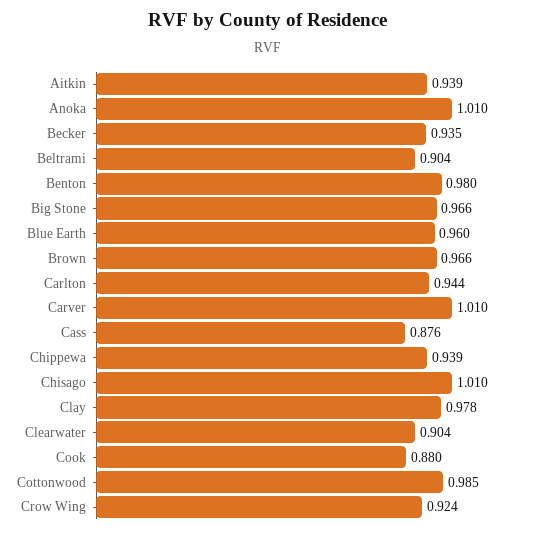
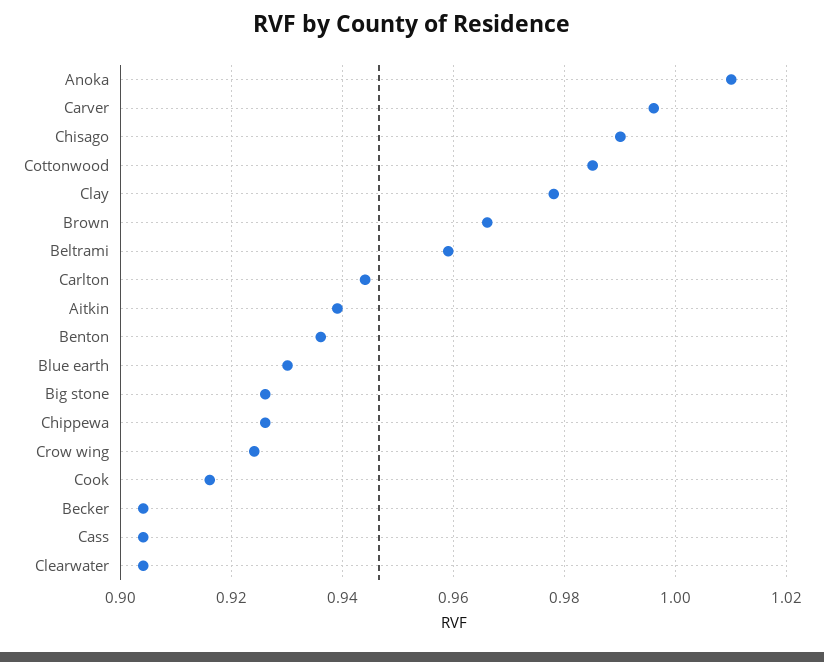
  {
    "Aitkin": 0.939,
    "Anoka": 1.01,
-   "Becker": 0.935,
+   "Becker": 0.905,
-   "Beltrami": 0.904,
+   "Beltrami": 0.96,
-   "Benton": 0.98,
+   "Benton": 0.935,
-   "Big Stone": 0.966,
+   "Big Stone": 0.925,
-   "Blue Earth": 0.96,
+   "Blue Earth": 0.93,
    "Brown": 0.966,
    "Carlton": 0.944,
-   "Carver": 1.01,
+   "Carver": 0.995,
-   "Cass": 0.876,
+   "Cass": 0.905,
-   "Chippewa": 0.939,
+   "Chippewa": 0.925,
-   "Chisago": 1.01,
+   "Chisago": 0.99,
    "Clay": 0.978,
    "Clearwater": 0.904,
-   "Cook": 0.88,
+   "Cook": 0.915,
    "Cottonwood": 0.985,
    "Crow Wing": 0.924
  }

